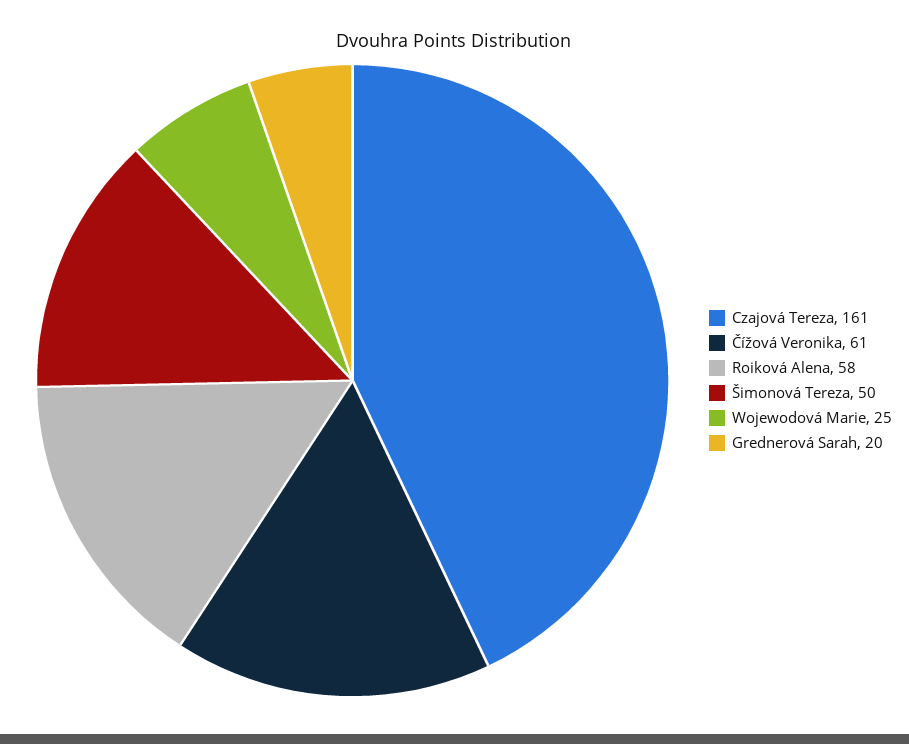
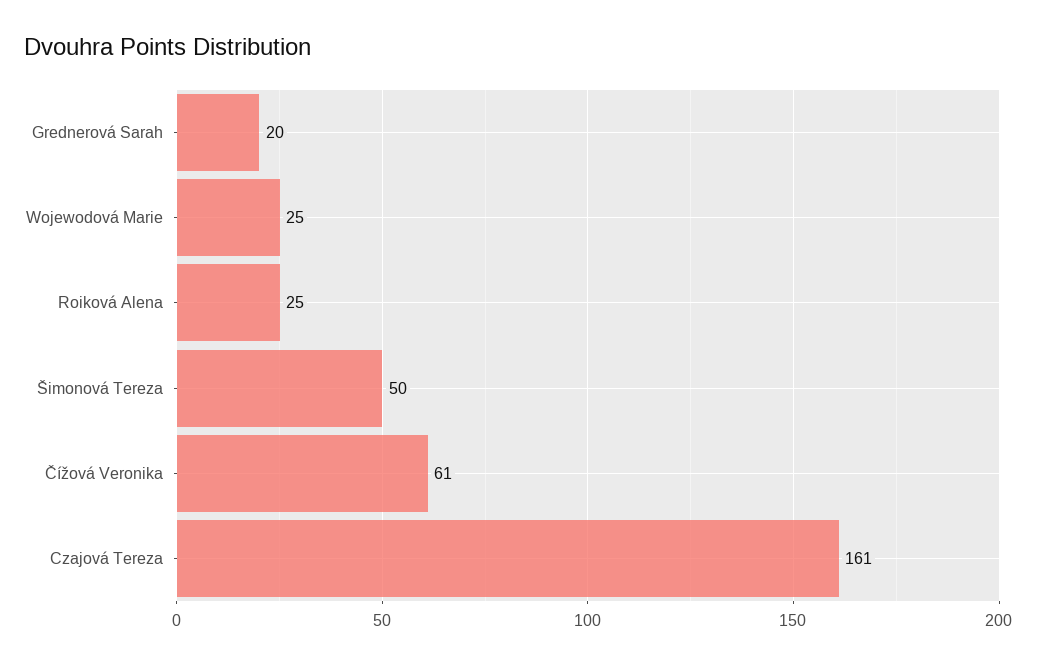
  {
    "Czajová Tereza": 161,
    "Čížová Veronika": 61,
-   "Roiková Alena": 58,
+   "Roiková Alena": 25,
    "Šimonová Tereza": 50,
    "Wojewodová Marie": 25,
    "Grednerová Sarah": 20
  }

